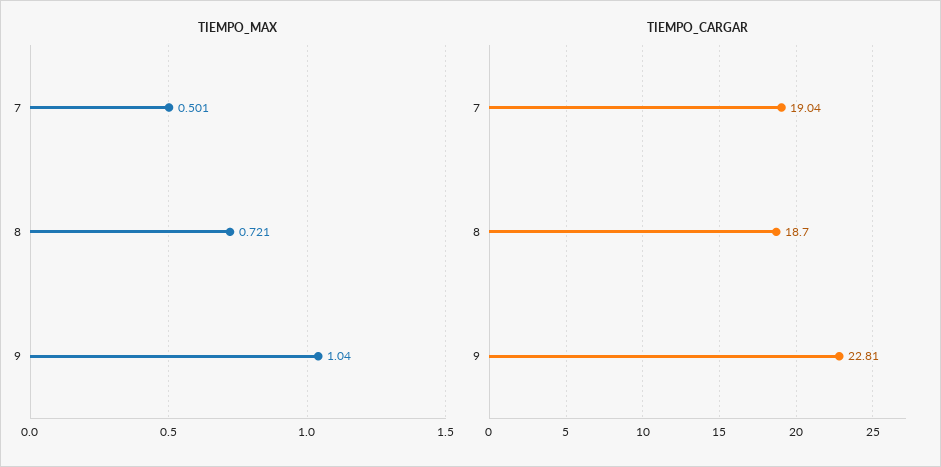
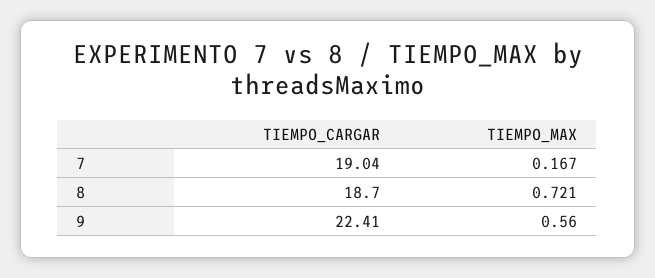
  {
    "TIEMPO_MAX": {
-     "7": 0.501,
+     "7": 0.167,
      "8": 0.721,
-     "9": 1.04
+     "9": 0.56
    },
    "TIEMPO_CARGAR": {
      "7": 19.04,
      "8": 18.7,
-     "9": 22.81
+     "9": 22.41
    }
  }

